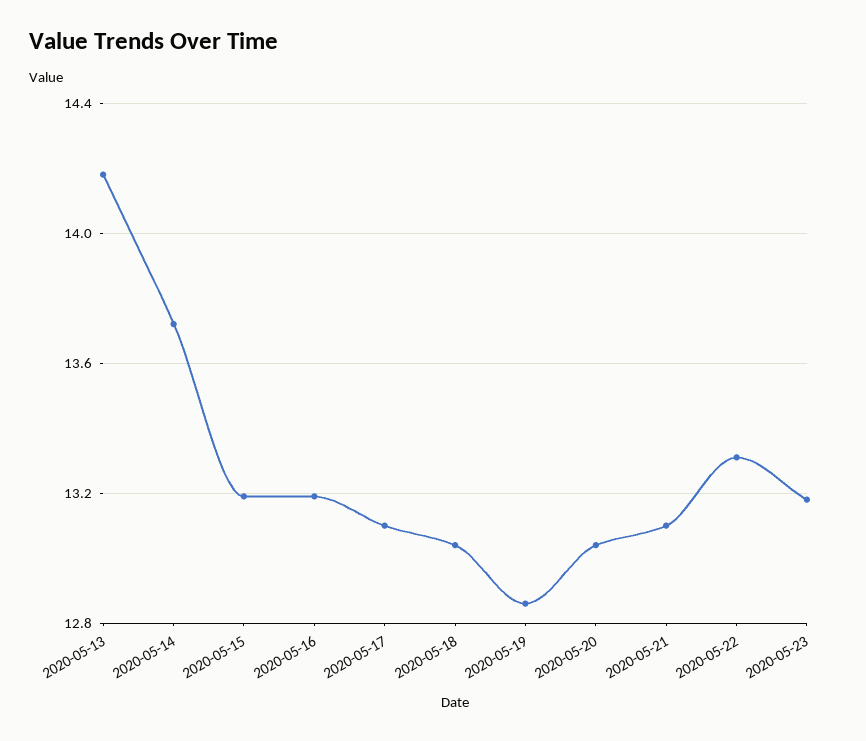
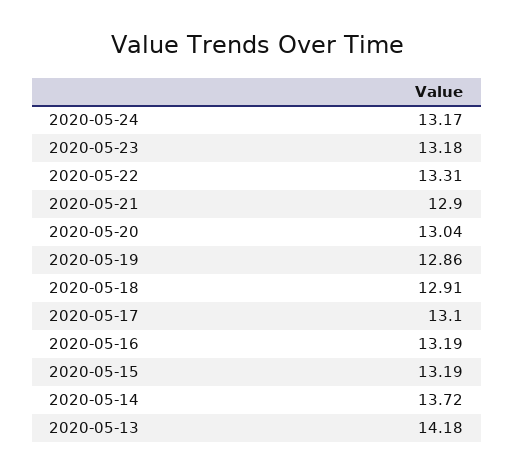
  {
    "2020-05-13": 14.18,
    "2020-05-14": 13.72,
    "2020-05-15": 13.19,
    "2020-05-16": 13.19,
    "2020-05-17": 13.1,
-   "2020-05-18": 13.05,
+   "2020-05-18": 12.91,
    "2020-05-19": 12.86,
    "2020-05-20": 13.04,
-   "2020-05-21": 13.1,
+   "2020-05-21": 12.9,
    "2020-05-22": 13.31,
-   "2020-05-23": 13.18
+   "2020-05-23": 13.18,
+   "2020-05-24": 13.17
  }

